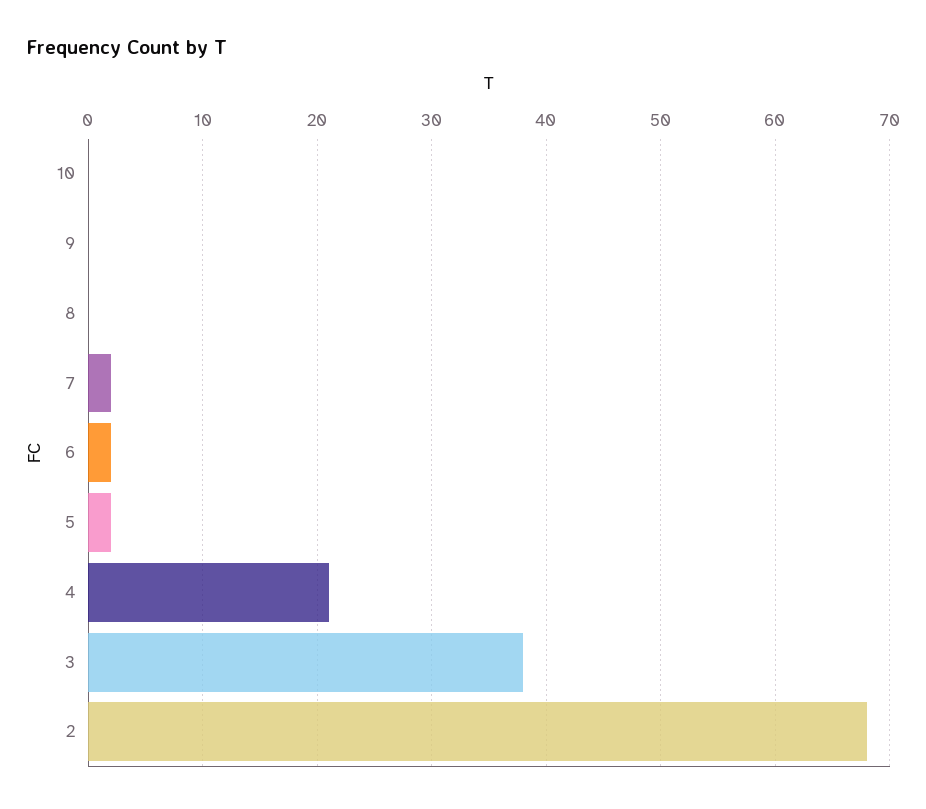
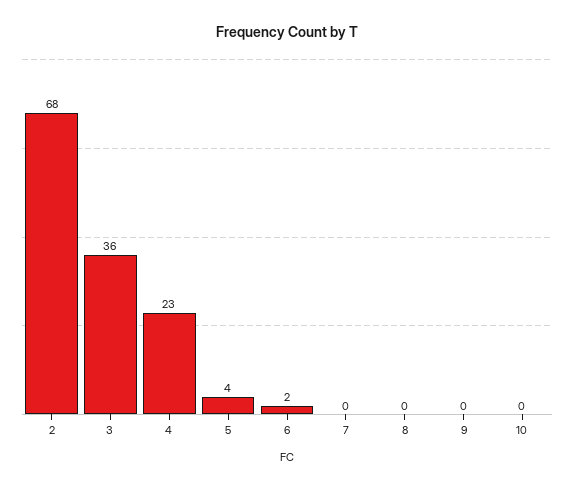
  {
    "10": 0,
    "9": 0,
    "8": 0,
-   "7": 2,
+   "7": 0,
    "6": 2,
-   "5": 2,
+   "5": 4,
-   "4": 21,
+   "4": 23,
-   "3": 38,
+   "3": 36,
    "2": 68
  }

